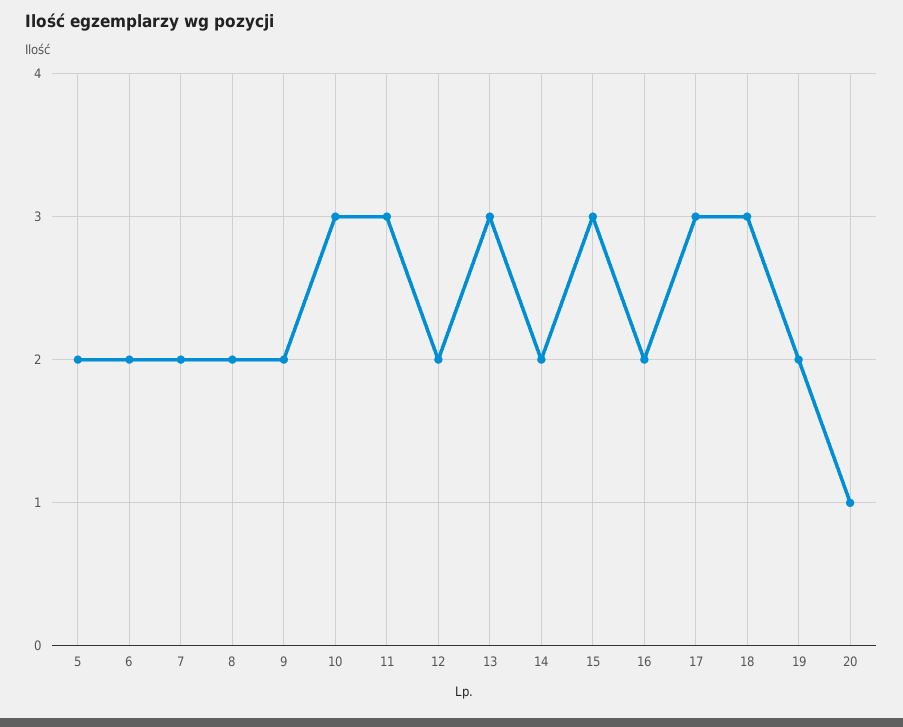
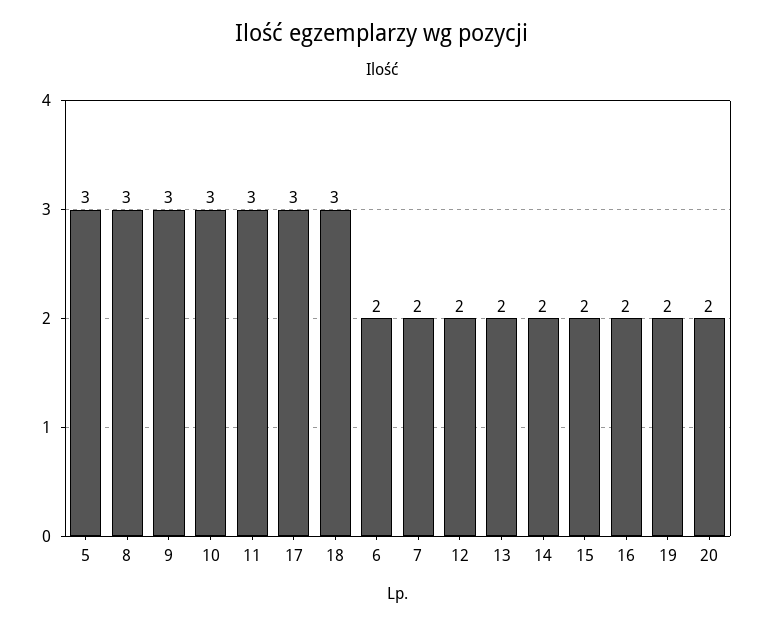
  {
-   "5": 2,
+   "5": 3,
    "6": 2,
    "7": 2,
-   "8": 2,
+   "8": 3,
-   "9": 2,
+   "9": 3,
    "10": 3,
    "11": 3,
    "12": 2,
-   "13": 3,
+   "13": 2,
    "14": 2,
-   "15": 3,
+   "15": 2,
    "16": 2,
    "17": 3,
    "18": 3,
    "19": 2,
-   "20": 1
+   "20": 2
  }

